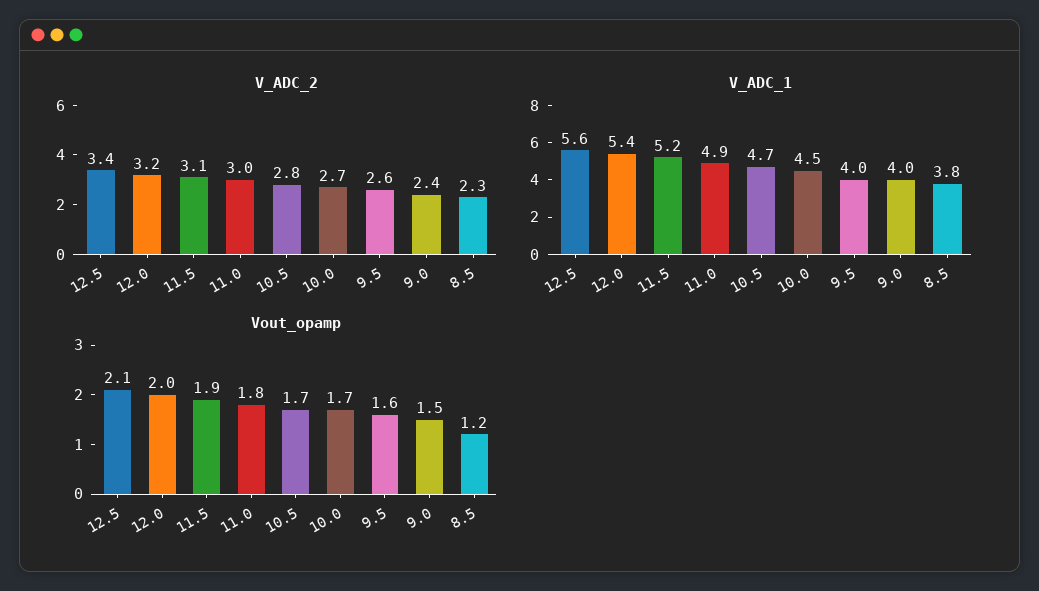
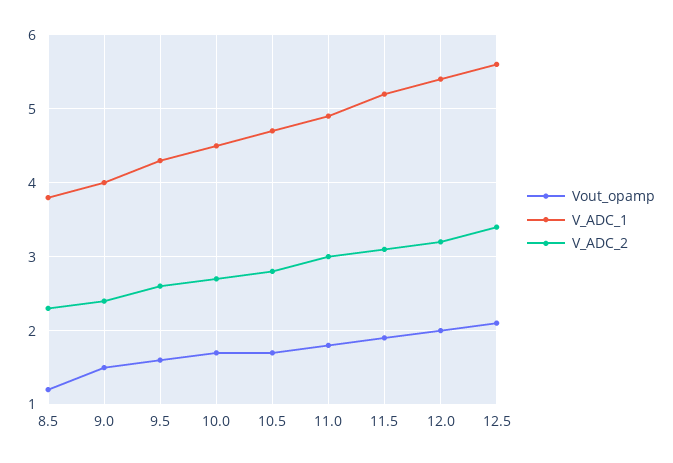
  {
    "V_ADC_2": {
      "12.5": 3.4,
      "12.0": 3.2,
      "11.5": 3.1,
      "11.0": 3,
      "10.5": 2.8,
      "10.0": 2.7,
      "9.5": 2.6,
      "9.0": 2.4,
      "8.5": 2.3
    },
    "V_ADC_1": {
      "12.5": 5.6,
      "12.0": 5.4,
      "11.5": 5.2,
      "11.0": 4.9,
      "10.5": 4.7,
      "10.0": 4.5,
-     "9.5": 4,
+     "9.5": 4.3,
      "9.0": 4,
      "8.5": 3.8
    },
    "Vout_opamp": {
      "12.5": 2.1,
      "12.0": 2,
      "11.5": 1.9,
      "11.0": 1.8,
      "10.5": 1.7,
      "10.0": 1.7,
      "9.5": 1.6,
      "9.0": 1.5,
      "8.5": 1.2
    }
  }

